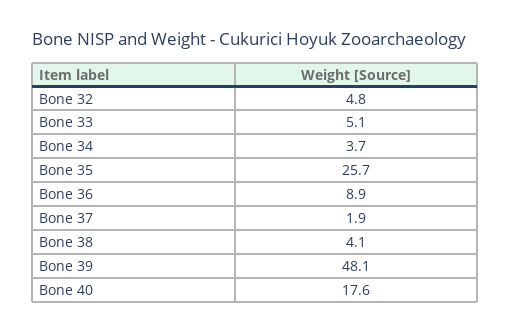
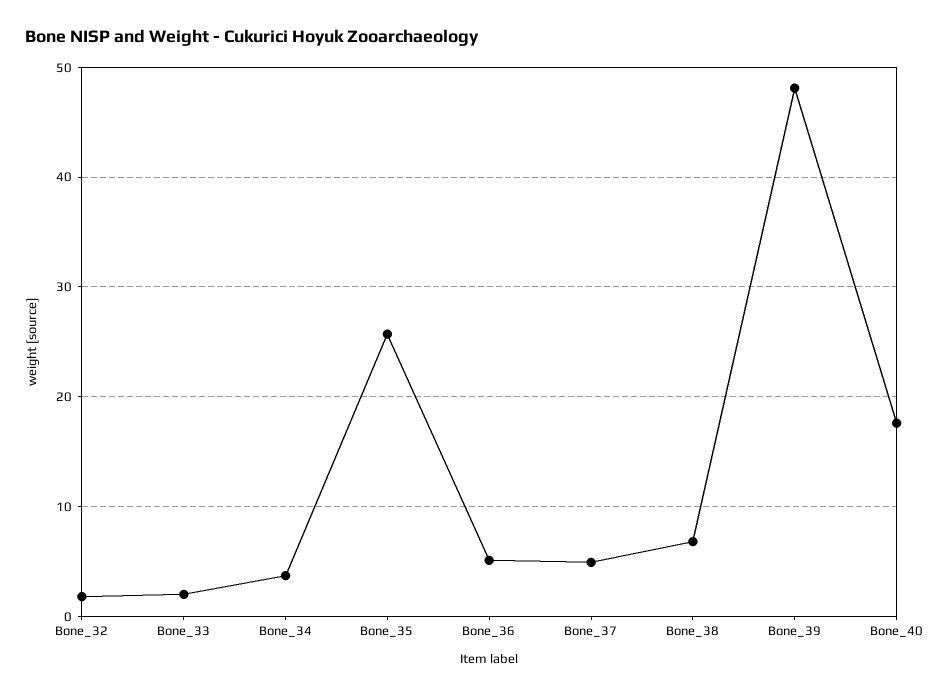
  {
-   "Bone 32": 4.8,
+   "Bone 32": 2,
-   "Bone 33": 5.1,
+   "Bone 33": 2,
    "Bone 34": 3.7,
    "Bone 35": 25.7,
-   "Bone 36": 8.9,
+   "Bone 36": 5,
-   "Bone 37": 1.9,
+   "Bone 37": 5,
-   "Bone 38": 4.1,
+   "Bone 38": 7,
    "Bone 39": 48.1,
    "Bone 40": 17.6
  }

